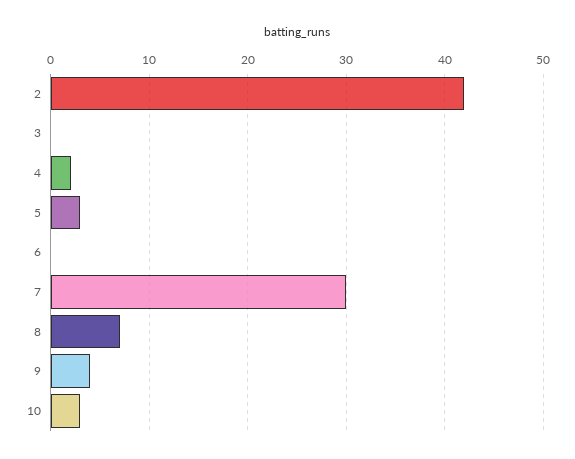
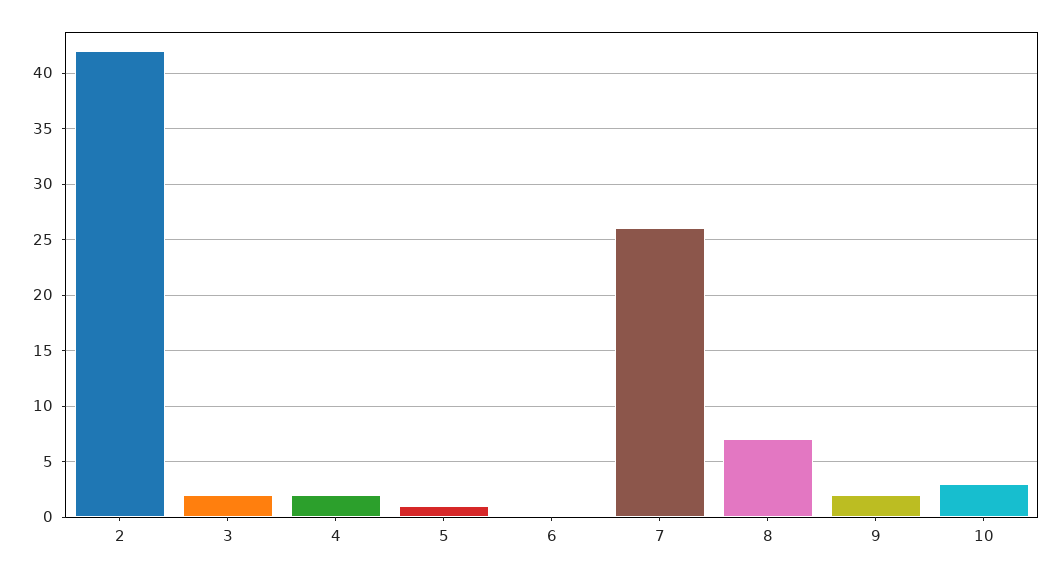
  {
    "2": 42,
-   "3": 0,
+   "3": 2,
    "4": 2,
-   "5": 3,
+   "5": 1,
    "6": 0,
-   "7": 30,
+   "7": 26,
    "8": 7,
-   "9": 4,
+   "9": 2,
    "10": 3
  }

